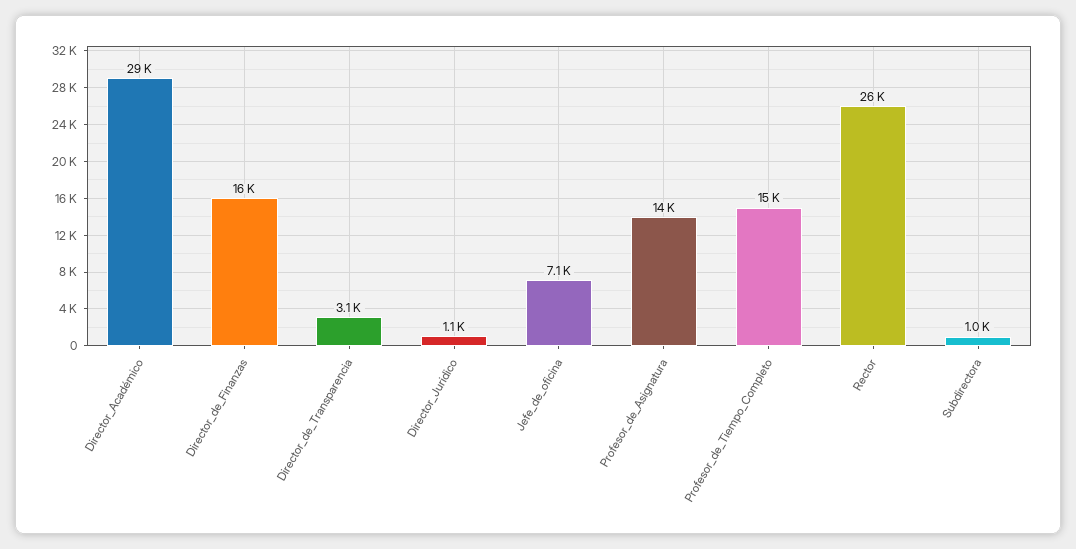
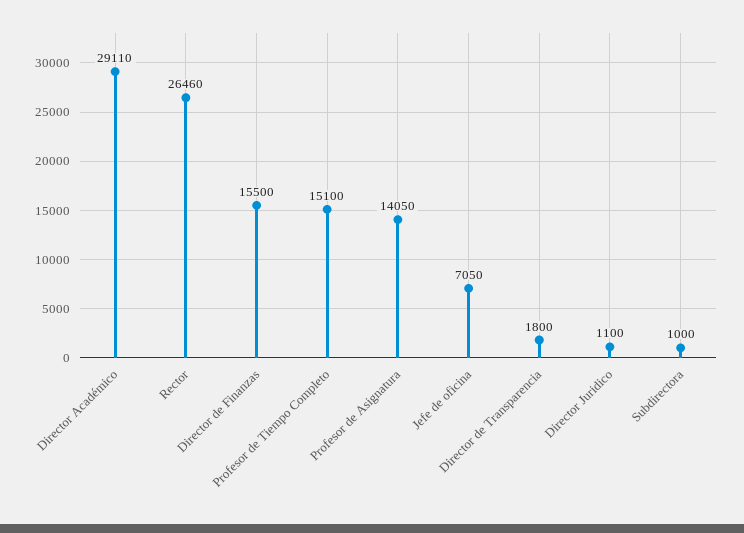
  {
    "Director_Académico": 29110,
    "Director_de_Finanzas": 15500,
-   "Director_de_Transparencia": 3100,
+   "Director_de_Transparencia": 1800,
    "Director_Juridico": 1100,
    "Jefe_de_oficina": 7050,
    "Profesor_de_Asignatura": 14050,
    "Profesor_de_Tiempo_Completo": 15100,
    "Rector": 26460,
    "Subdirectora": 1000
  }

